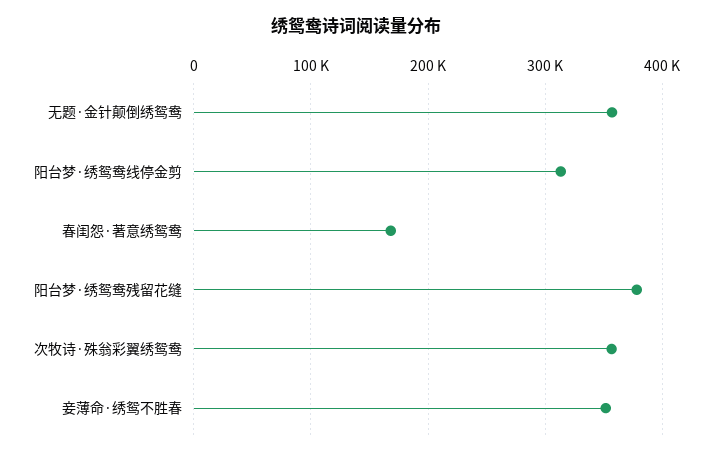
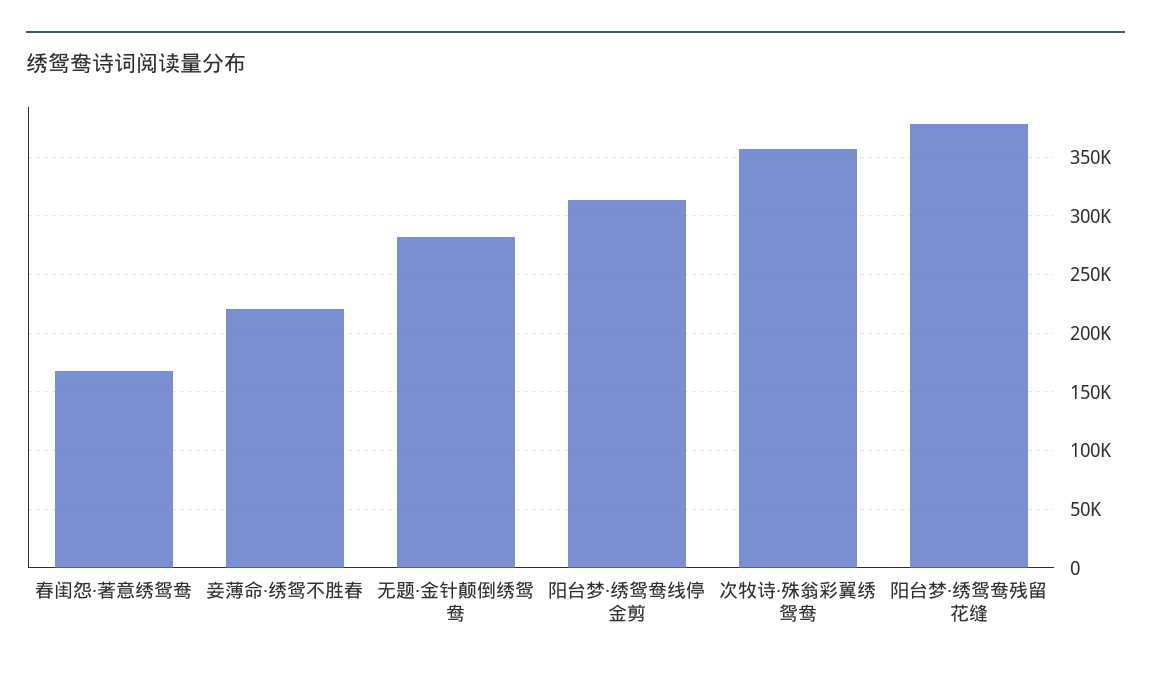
  {
-   "无题·金针颠倒绣鸳鸯": 360000,
+   "无题·金针颠倒绣鸳鸯": 280000,
    "阳台梦·绣鸳鸯线停金剪": 310000,
    "春闺怨·著意绣鸳鸯": 170000,
    "阳台梦·绣鸳鸯残留花缝": 380000,
    "次牧诗·殊翁彩翼绣鸳鸯": 360000,
-   "妾薄命·绣鸳不胜春": 350000
+   "妾薄命·绣鸳不胜春": 220000
  }

